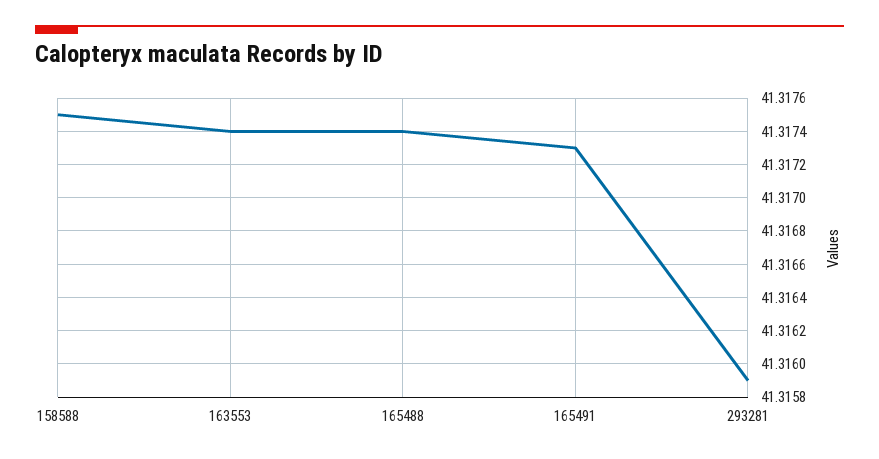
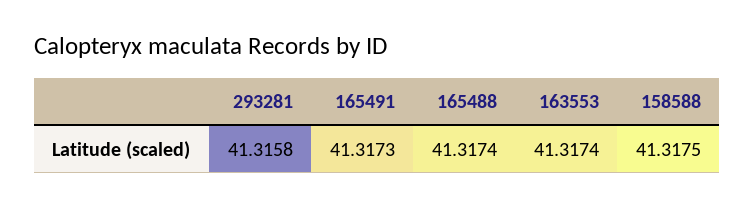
  {
    "158588": 41.3175,
    "163553": 41.3174,
    "165488": 41.3174,
    "165491": 41.3173,
-   "293281": 41.3159
+   "293281": 41.3158
  }

